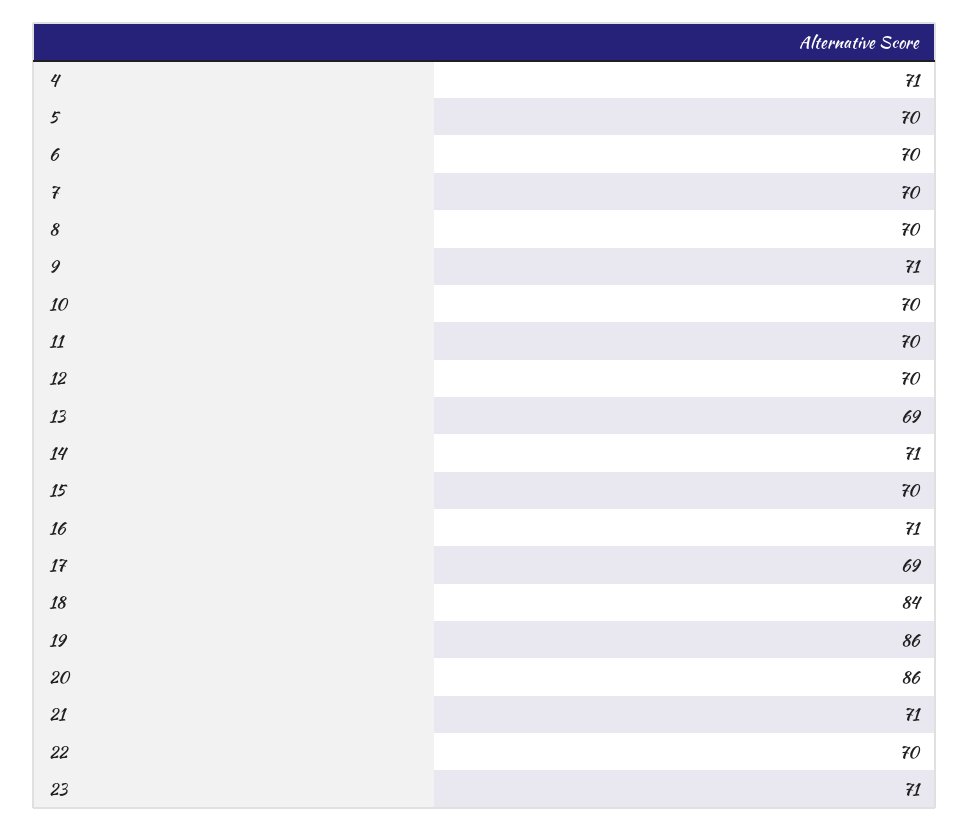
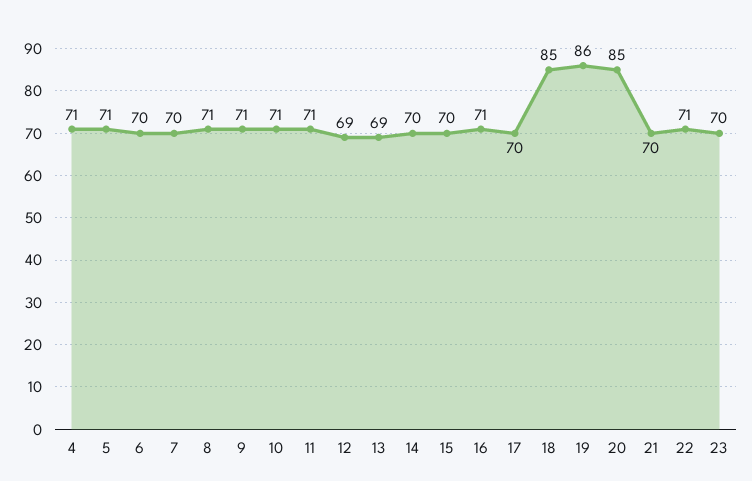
  {
    "4": 71,
-   "5": 70,
+   "5": 71,
    "6": 70,
    "7": 70,
-   "8": 70,
+   "8": 71,
    "9": 71,
-   "10": 70,
+   "10": 71,
-   "11": 70,
+   "11": 71,
-   "12": 70,
+   "12": 69,
    "13": 69,
-   "14": 71,
+   "14": 70,
    "15": 70,
    "16": 71,
-   "17": 69,
+   "17": 70,
-   "18": 84,
+   "18": 85,
    "19": 86,
-   "20": 86,
+   "20": 85,
-   "21": 71,
+   "21": 70,
-   "22": 70,
+   "22": 71,
-   "23": 71
+   "23": 70
  }

